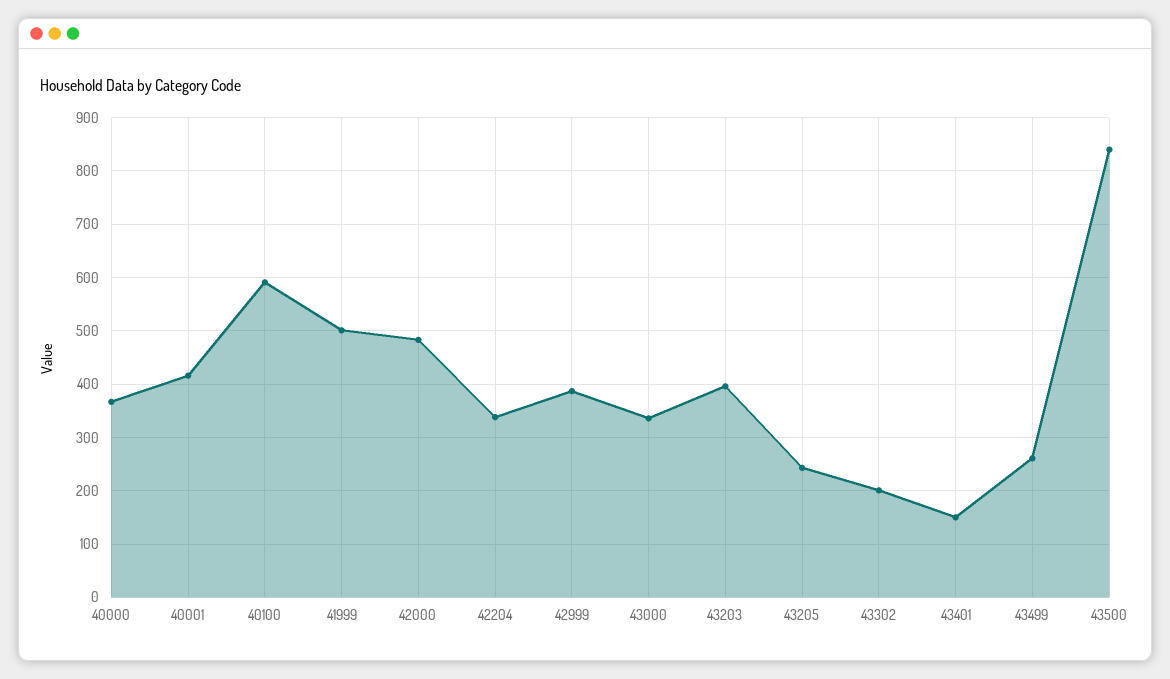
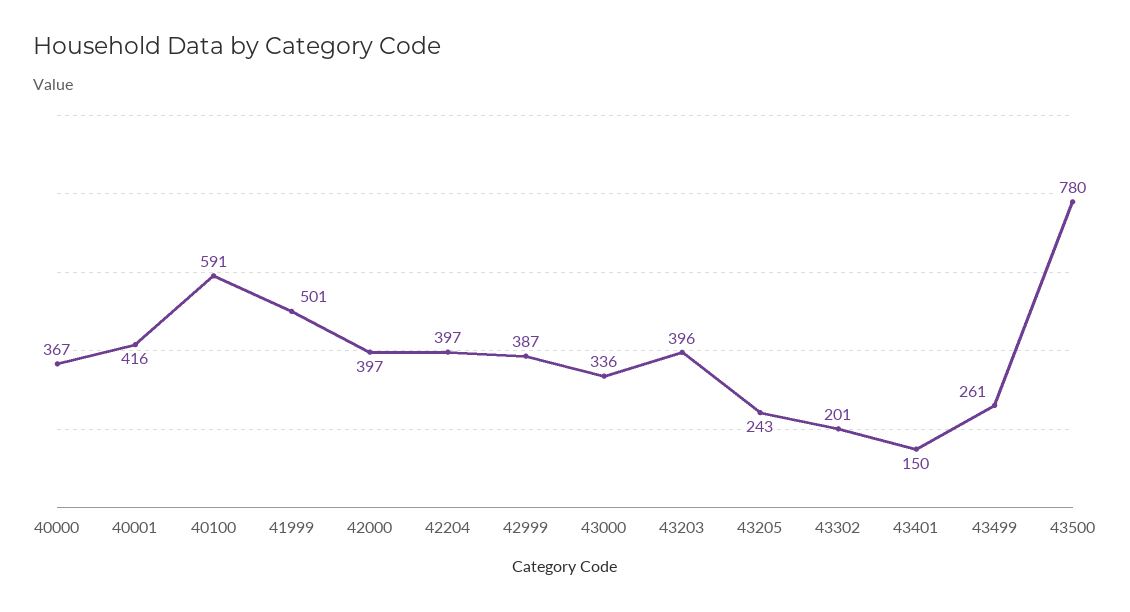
  {
    "40000": 367,
    "40001": 416,
    "40100": 591,
    "41999": 501,
-   "42000": 480,
+   "42000": 397,
-   "42204": 340,
+   "42204": 397,
    "42999": 387,
    "43000": 336,
    "43203": 396,
    "43205": 243,
    "43302": 201,
    "43401": 150,
    "43499": 261,
-   "43500": 840
+   "43500": 780
  }

